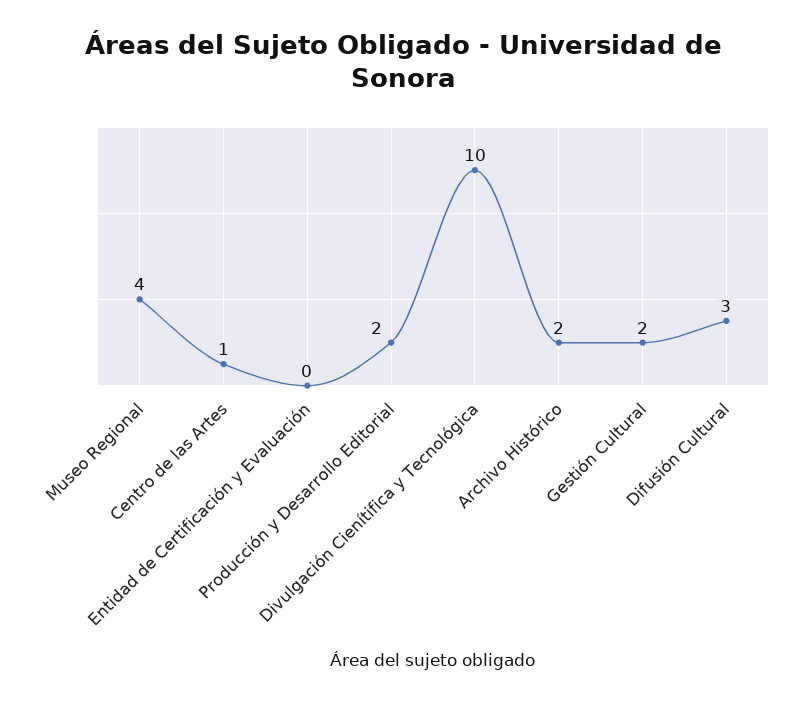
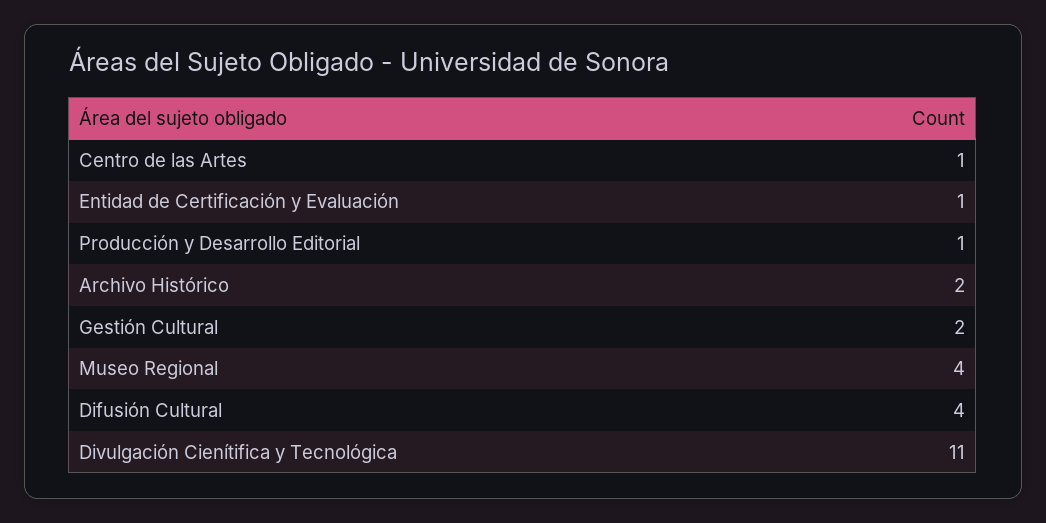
  {
    "Museo Regional": 4,
    "Centro de las Artes": 1,
-   "Entidad de Certificación y Evaluación": 0,
+   "Entidad de Certificación y Evaluación": 1,
-   "Producción y Desarrollo Editorial": 2,
+   "Producción y Desarrollo Editorial": 1,
-   "Divulgación Cienítifica y Tecnológica": 10,
+   "Divulgación Cienítifica y Tecnológica": 11,
    "Archivo Histórico": 2,
    "Gestión Cultural": 2,
-   "Difusión Cultural": 3
+   "Difusión Cultural": 4
  }

